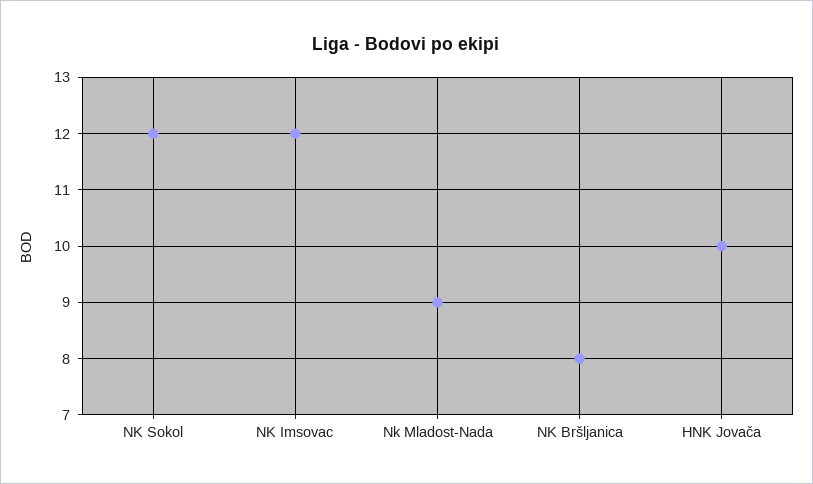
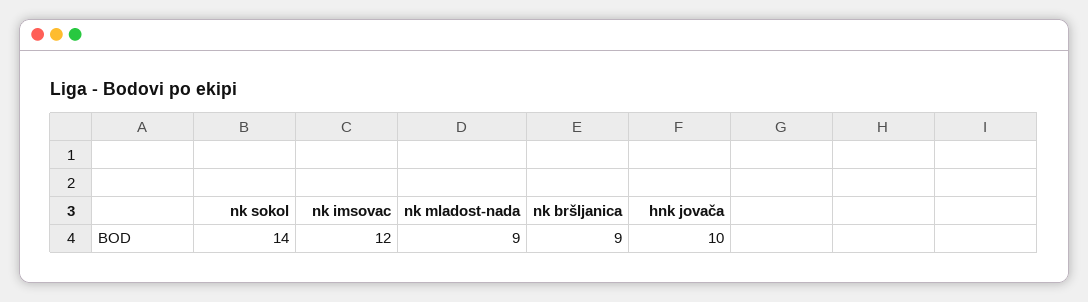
  {
-   "NK Sokol": 12,
+   "NK Sokol": 14,
    "NK Imsovac": 12,
    "Nk Mladost-Nada": 9,
-   "NK Bršljanica": 8,
+   "NK Bršljanica": 9,
    "HNK Jovača": 10
  }

